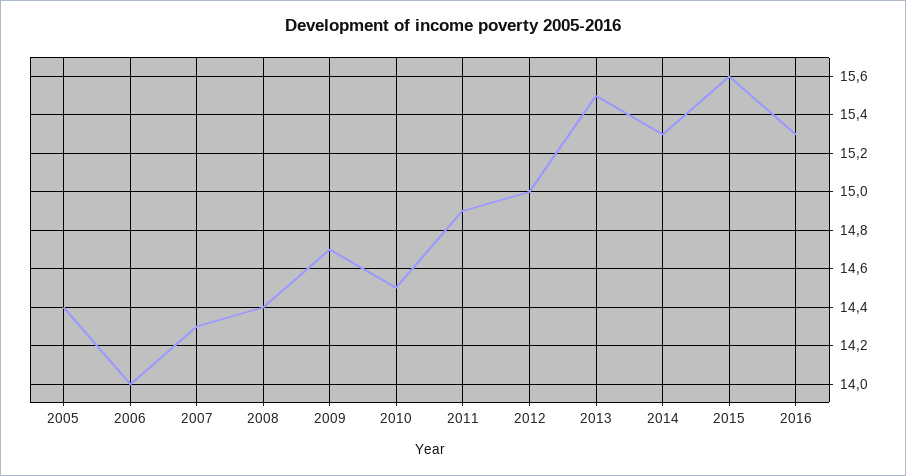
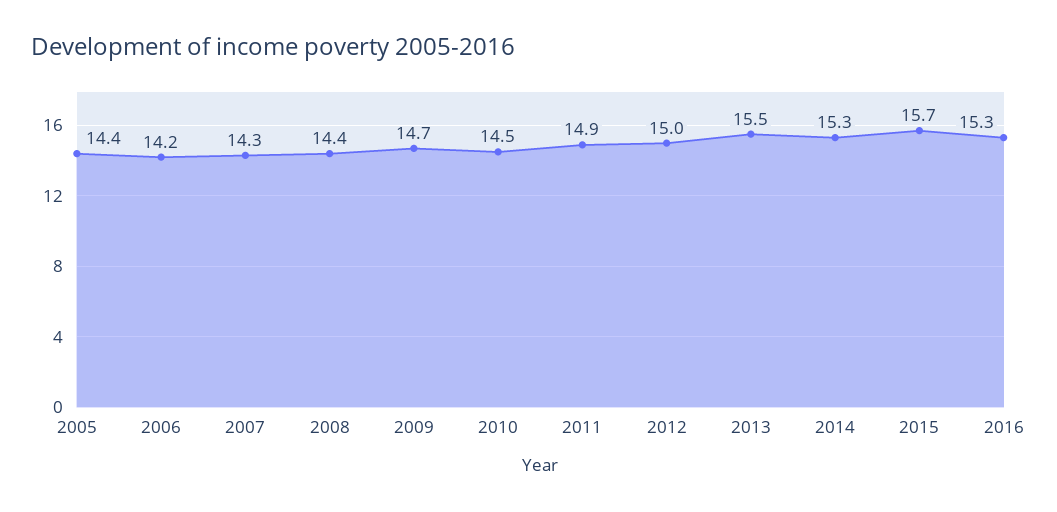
  {
    "2005": 14.4,
-   "2006": 14,
+   "2006": 14.2,
    "2007": 14.3,
    "2008": 14.4,
    "2009": 14.7,
    "2010": 14.5,
    "2011": 14.9,
    "2012": 15,
    "2013": 15.5,
    "2014": 15.3,
-   "2015": 15.6,
+   "2015": 15.7,
    "2016": 15.3
  }

